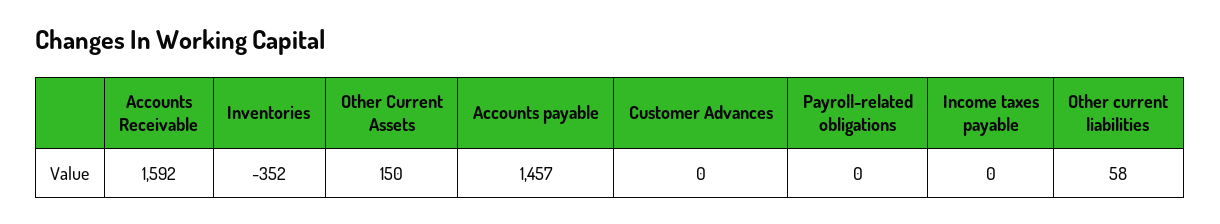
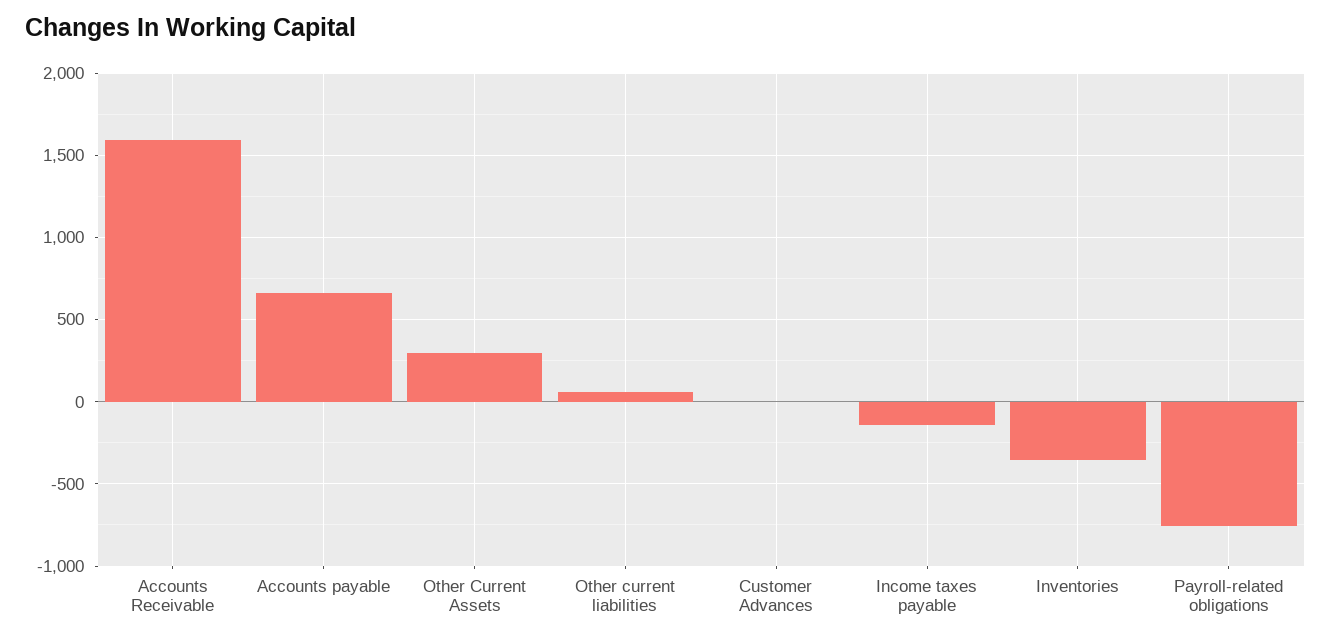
  {
    "Accounts Receivable": 1592,
    "Inventories": -352,
-   "Other Current Assets": 150,
+   "Other Current Assets": 300,
-   "Accounts payable": 1457,
+   "Accounts payable": 650,
    "Customer Advances": 0,
-   "Payroll-related obligations": 0,
+   "Payroll-related obligations": -750,
-   "Income taxes payable": 0,
+   "Income taxes payable": -150,
    "Other current liabilities": 58
  }

